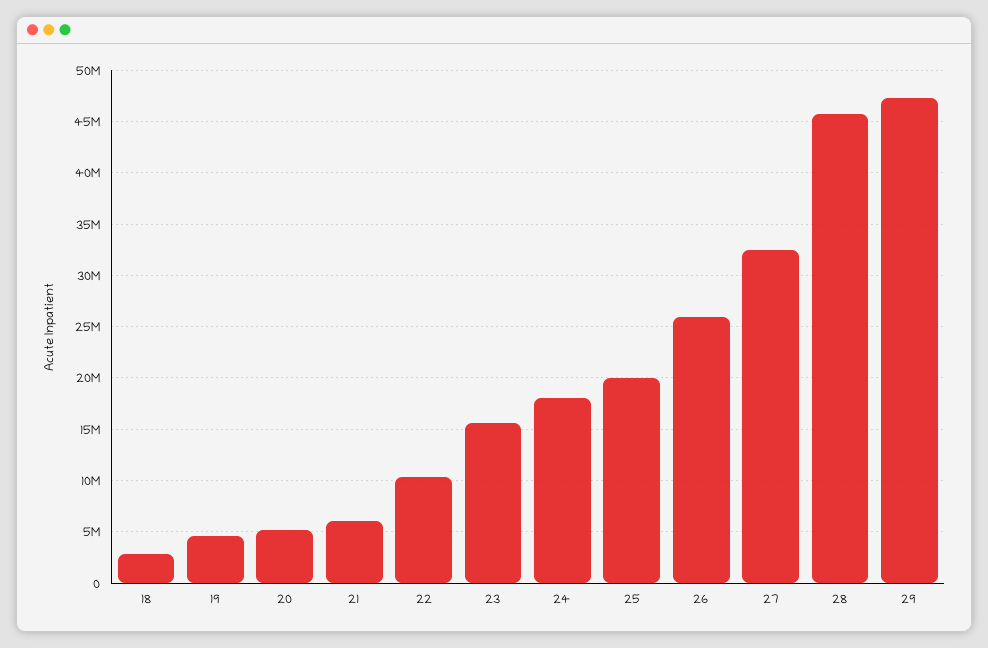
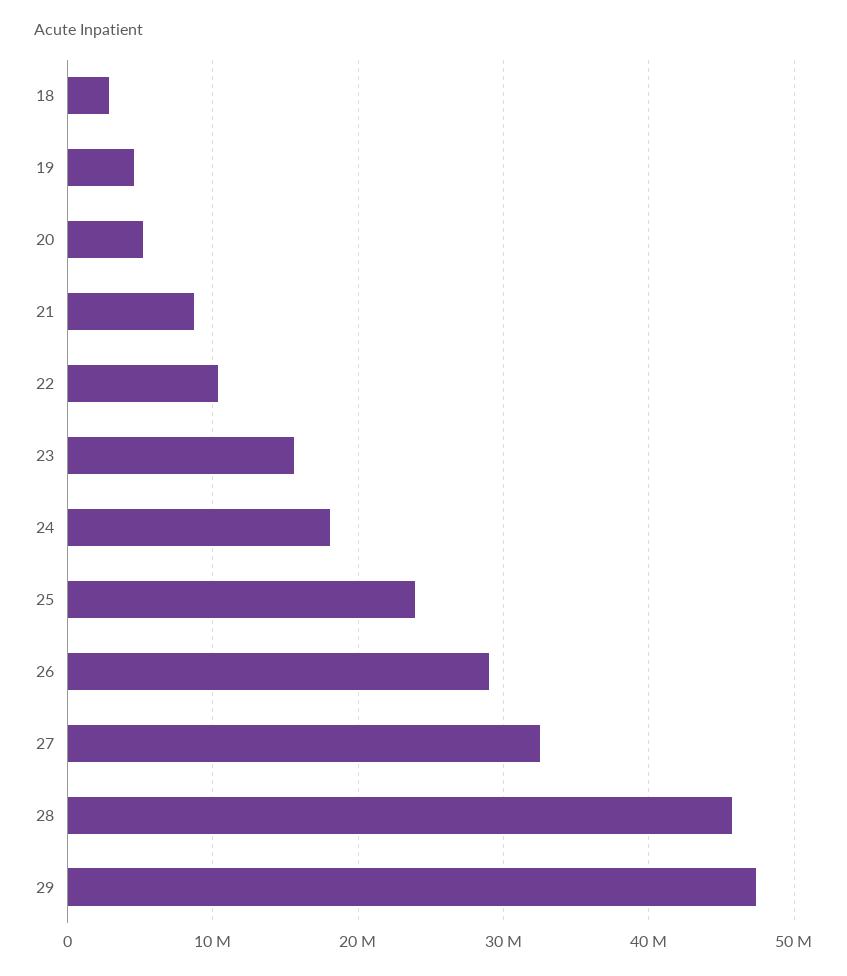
  {
    "18": 3000000,
    "19": 5000000,
    "20": 5000000,
-   "21": 6000000,
+   "21": 9000000,
    "22": 10000000,
    "23": 16000000,
    "24": 18000000,
-   "25": 20000000,
+   "25": 24000000,
-   "26": 26000000,
+   "26": 29000000,
    "27": 32000000,
    "28": 46000000,
    "29": 47000000
  }

